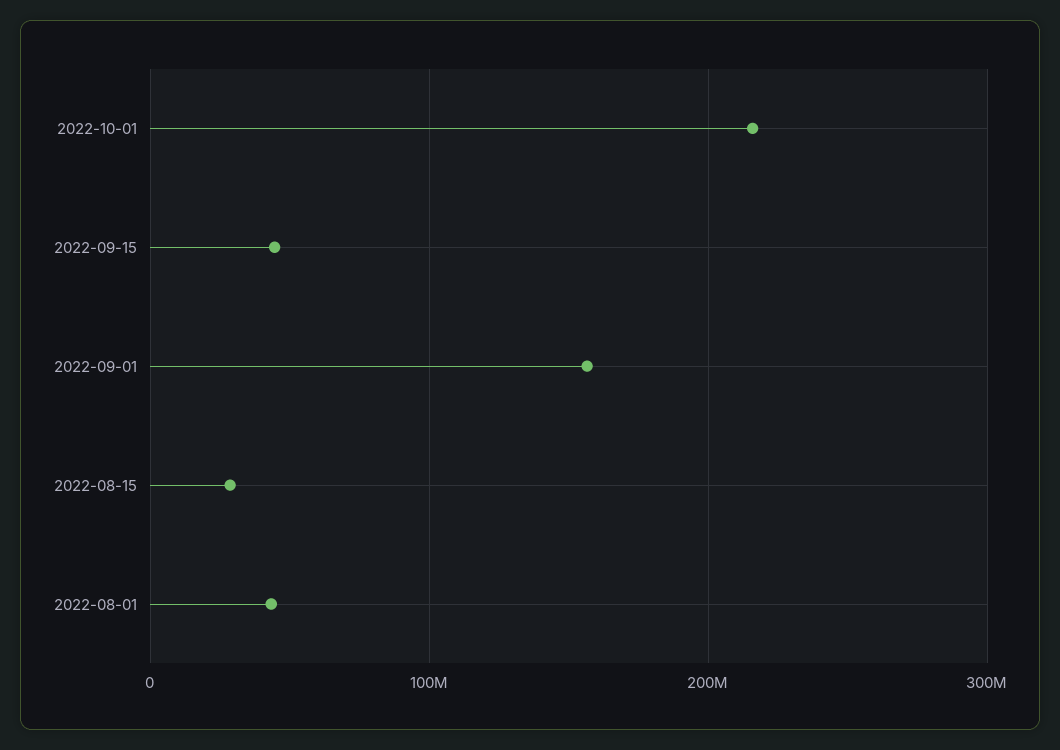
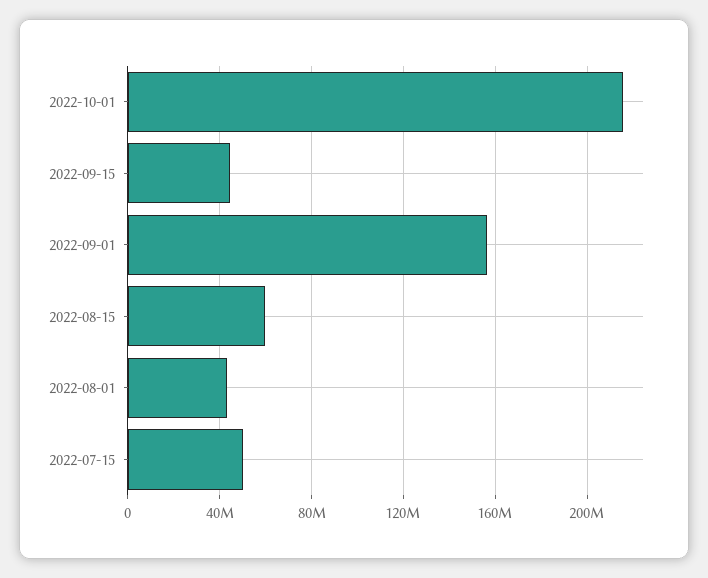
  {
    "2022-10-01": 215000000,
    "2022-09-15": 45000000,
    "2022-09-01": 155000000,
-   "2022-08-15": 30000000,
+   "2022-08-15": 60000000,
-   "2022-08-01": 45000000
+   "2022-08-01": 45000000,
+   "2022-07-15": 50000000
  }

